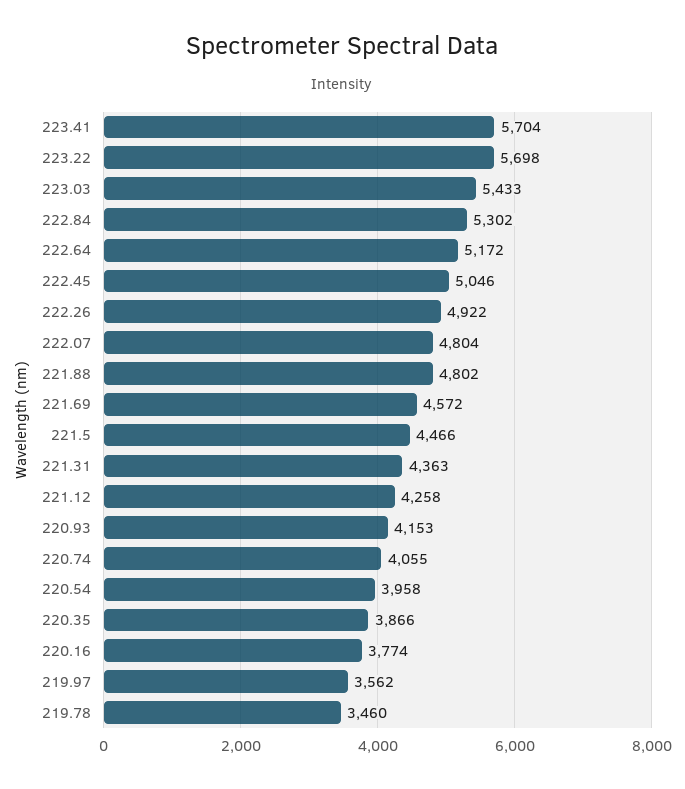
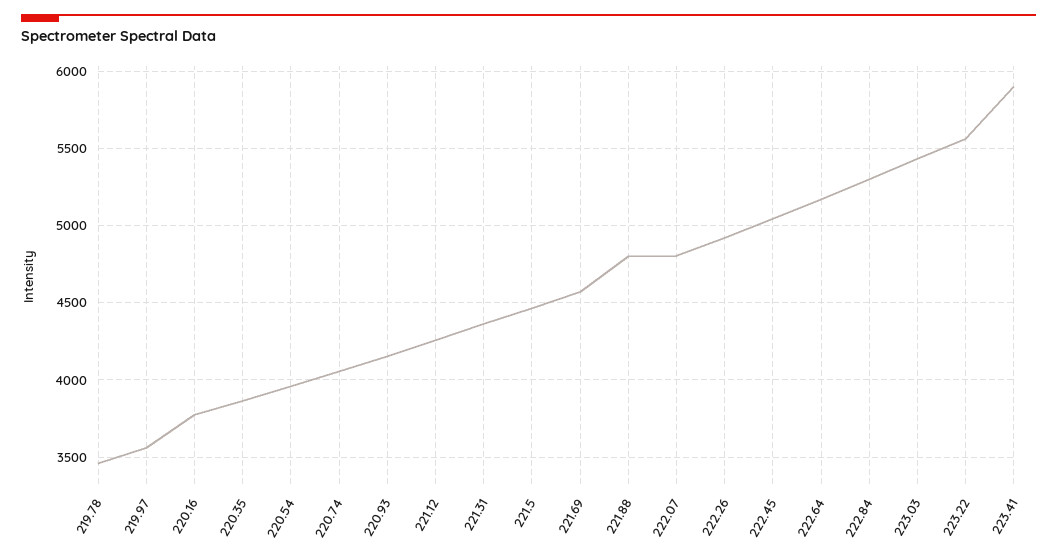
  {
-   "223.41": 5704,
+   "223.41": 5900,
-   "223.22": 5698,
+   "223.22": 5550,
    "223.03": 5433,
    "222.84": 5302,
    "222.64": 5172,
    "222.45": 5046,
    "222.26": 4922,
    "222.07": 4804,
    "221.88": 4802,
    "221.69": 4572,
    "221.5": 4466,
    "221.31": 4363,
    "221.12": 4258,
    "220.93": 4153,
    "220.74": 4055,
    "220.54": 3958,
    "220.35": 3866,
    "220.16": 3774,
    "219.97": 3562,
    "219.78": 3460
  }

